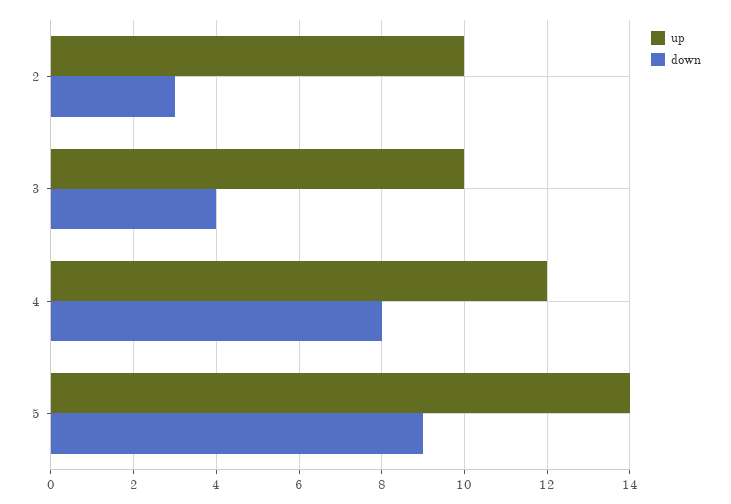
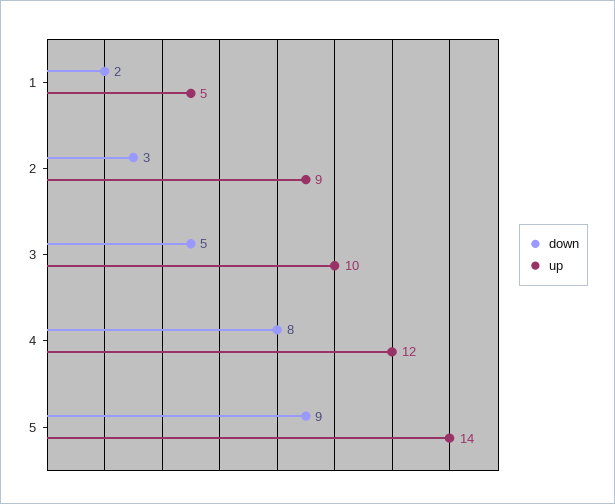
  {
    "up": {
-     "2": 10,
+     "2": 9,
      "3": 10,
      "4": 12,
-     "5": 14
+     "5": 14,
+     "1": 5
    },
    "down": {
      "2": 3,
-     "3": 4,
+     "3": 5,
      "4": 8,
-     "5": 9
+     "5": 9,
+     "1": 2
    }
  }

